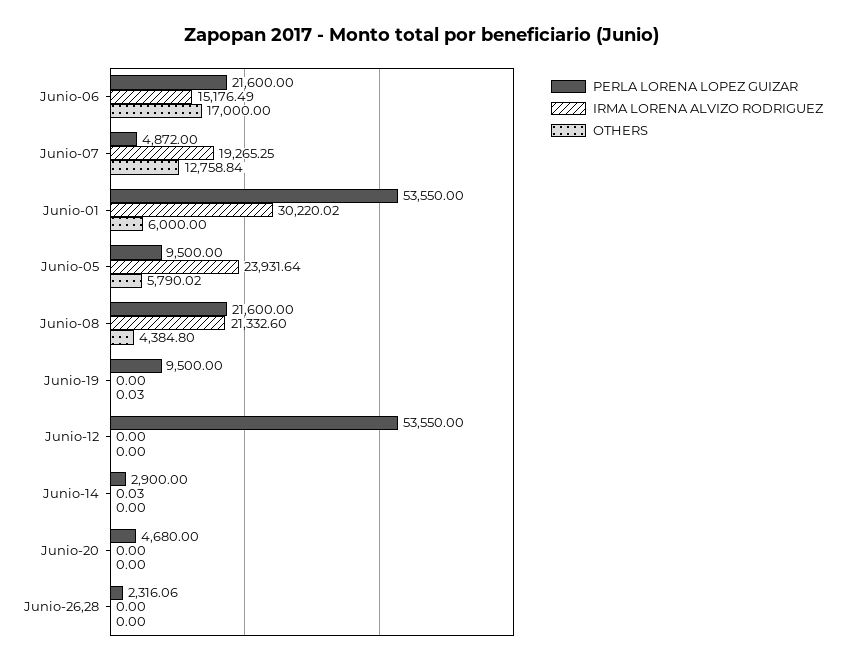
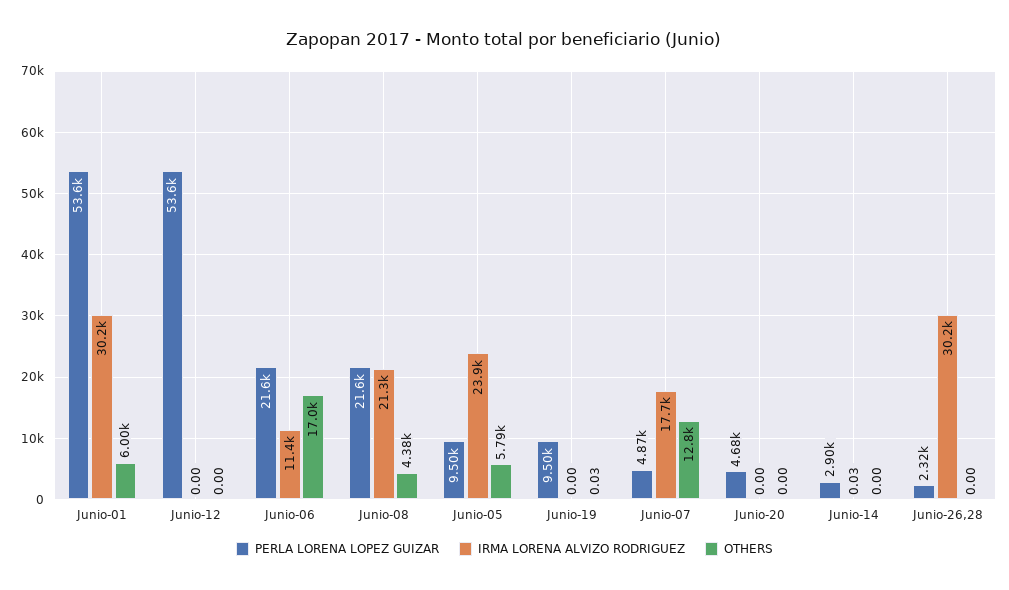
  {
    "PERLA LORENA LOPEZ GUIZAR": {
      "Junio-06": 21600,
      "Junio-07": 4872,
      "Junio-01": 53550,
      "Junio-05": 9500,
      "Junio-08": 21600,
      "Junio-19": 9500,
      "Junio-12": 53550,
      "Junio-14": 2900,
      "Junio-20": 4680,
      "Junio-26,28": 2316.06
    },
    "IRMA LORENA ALVIZO RODRIGUEZ": {
-     "Junio-06": 15176.49,
+     "Junio-06": 11400,
-     "Junio-07": 19265.25,
+     "Junio-07": 17700,
      "Junio-01": 30220.02,
      "Junio-05": 23931.64,
      "Junio-08": 21332.6,
      "Junio-19": 0,
      "Junio-12": 0,
      "Junio-14": 0.03,
      "Junio-20": 0,
-     "Junio-26,28": 0
+     "Junio-26,28": 30200
    },
    "OTHERS": {
      "Junio-06": 17000,
      "Junio-07": 12758.84,
      "Junio-01": 6000,
      "Junio-05": 5790.02,
      "Junio-08": 4384.8,
      "Junio-19": 0.03,
      "Junio-12": 0,
      "Junio-14": 0,
      "Junio-20": 0,
      "Junio-26,28": 0
    }
  }

